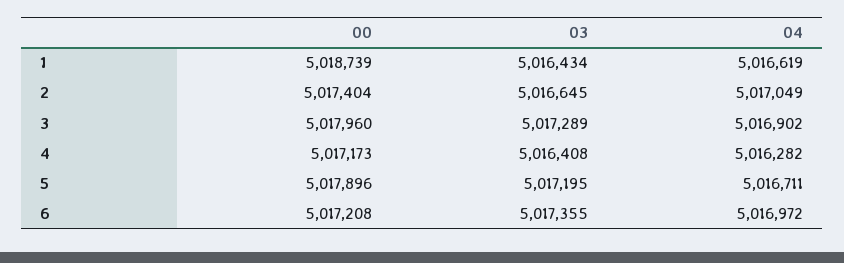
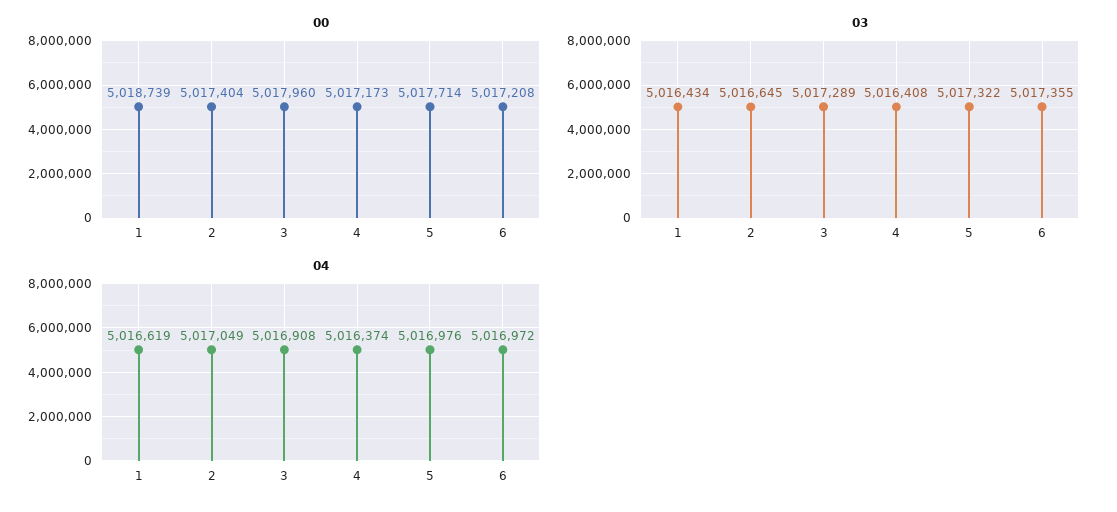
  {
    "00": {
      "1": 5018739,
      "2": 5017404,
      "3": 5017960,
      "4": 5017173,
-     "5": 5017896,
+     "5": 5017714,
      "6": 5017208
    },
    "03": {
      "1": 5016434,
      "2": 5016645,
      "3": 5017289,
      "4": 5016408,
-     "5": 5017195,
+     "5": 5017322,
      "6": 5017355
    },
    "04": {
      "1": 5016619,
      "2": 5017049,
-     "3": 5016902,
+     "3": 5016908,
-     "4": 5016282,
+     "4": 5016374,
-     "5": 5016711,
+     "5": 5016976,
      "6": 5016972
    }
  }

